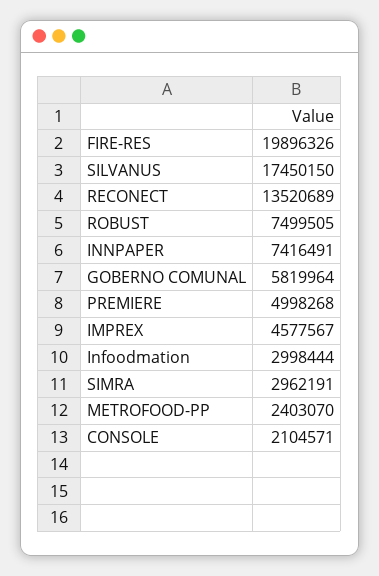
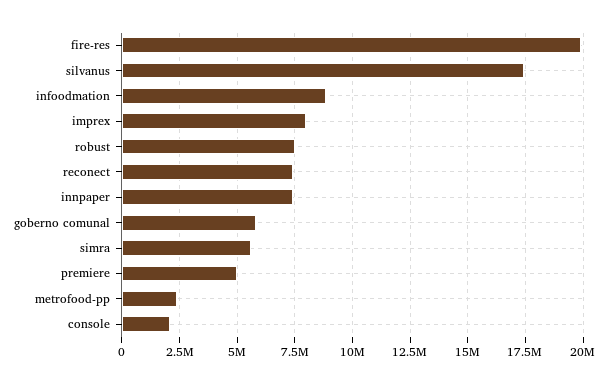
  {
    "FIRE-RES": 19896326,
    "SILVANUS": 17450150,
-   "RECONECT": 13520689,
+   "RECONECT": 7500000,
    "ROBUST": 7499505,
    "INNPAPER": 7416491,
    "GOBERNO COMUNAL": 5819964,
    "PREMIERE": 4998268,
-   "IMPREX": 4577567,
+   "IMPREX": 8000000,
-   "Infoodmation": 2998444,
+   "Infoodmation": 9000000,
-   "SIMRA": 2962191,
+   "SIMRA": 5500000,
    "METROFOOD-PP": 2403070,
    "CONSOLE": 2104571
  }

